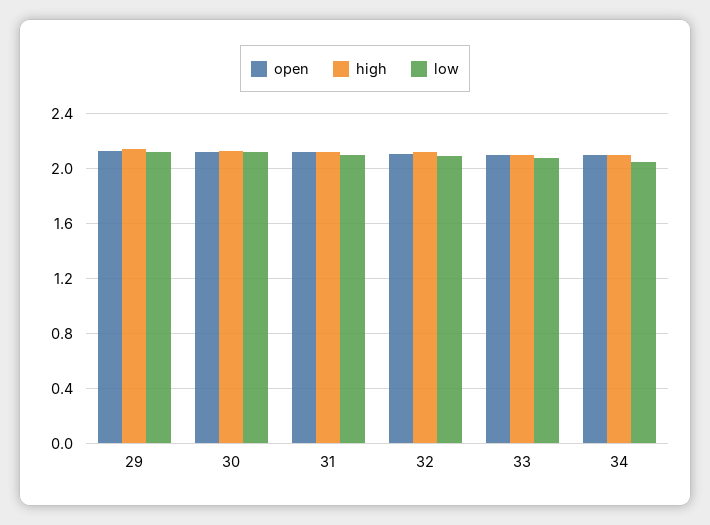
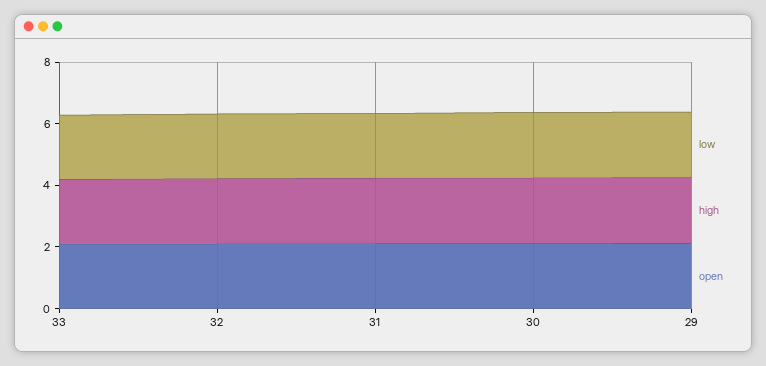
  {
    "open": {
      "29": 2.15,
      "30": 2.1,
      "31": 2.1,
      "32": 2.1,
-     "33": 2.1,
+     "33": 2.1
-     "34": 2.1
    },
    "high": {
      "29": 2.15,
      "30": 2.15,
      "31": 2.1,
      "32": 2.1,
-     "33": 2.1,
+     "33": 2.1
-     "34": 2.1
    },
    "low": {
      "29": 2.1,
      "30": 2.1,
      "31": 2.1,
      "32": 2.1,
-     "33": 2.1,
+     "33": 2.1
-     "34": 2.05
    }
  }

